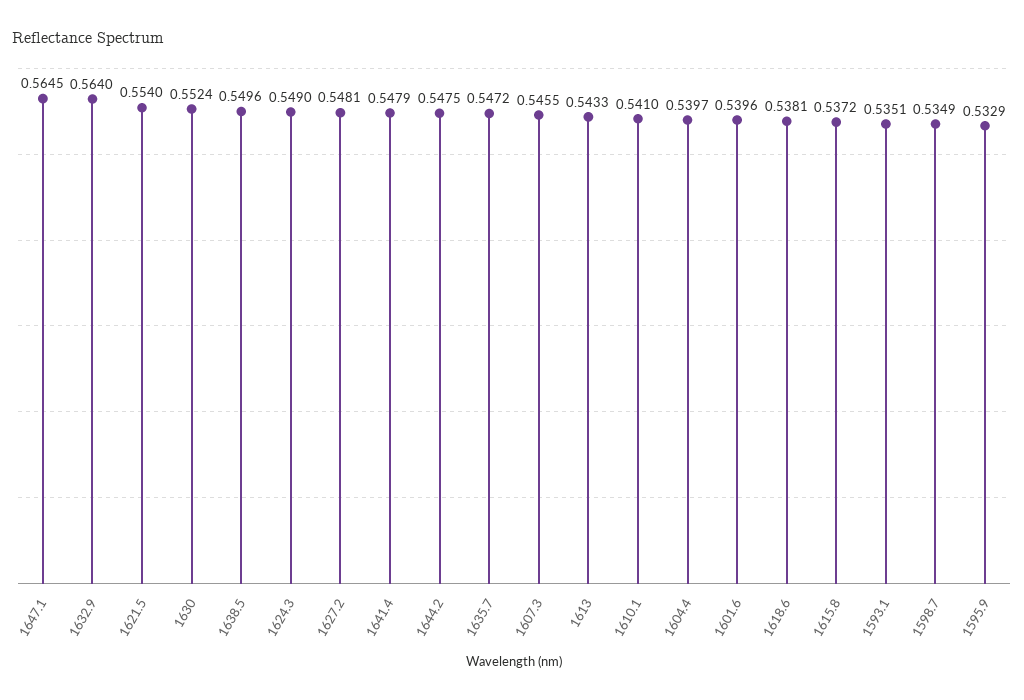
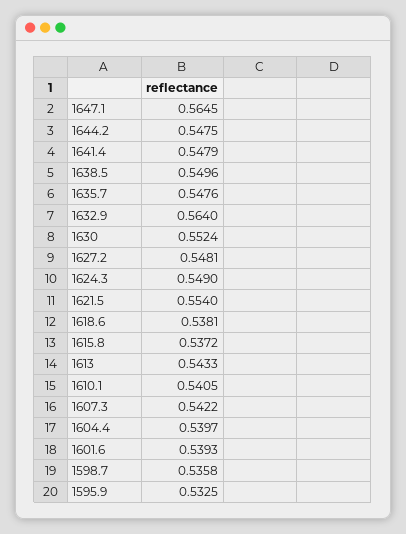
  {
    "1647.1": 0.5645,
    "1632.9": 0.564,
    "1621.5": 0.554,
    "1630": 0.5524,
    "1638.5": 0.5496,
    "1624.3": 0.549,
    "1627.2": 0.5481,
    "1641.4": 0.5479,
    "1644.2": 0.5475,
-   "1635.7": 0.5472,
+   "1635.7": 0.5476,
-   "1607.3": 0.5455,
+   "1607.3": 0.5422,
    "1613": 0.5433,
-   "1610.1": 0.541,
+   "1610.1": 0.5405,
    "1604.4": 0.5397,
-   "1601.6": 0.5396,
+   "1601.6": 0.5393,
    "1618.6": 0.5381,
    "1615.8": 0.5372,
-   "1593.1": 0.5351,
-   "1598.7": 0.5349,
+   "1598.7": 0.5358,
-   "1595.9": 0.5329
+   "1595.9": 0.5325
  }

